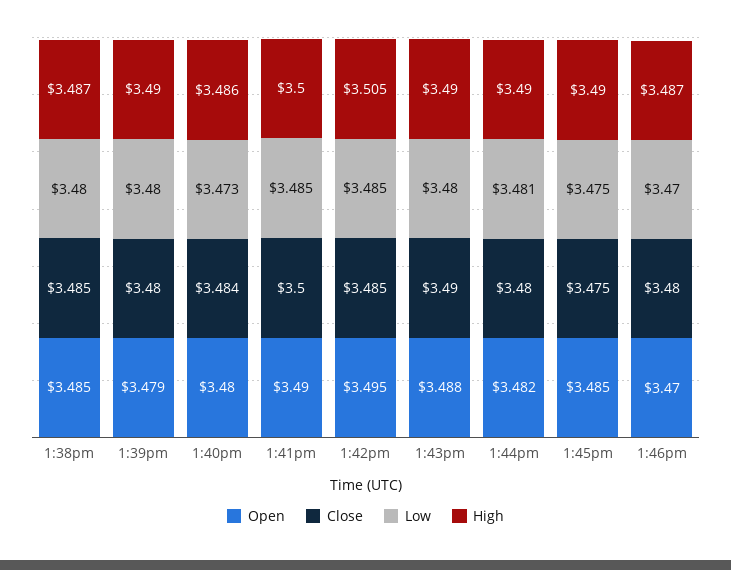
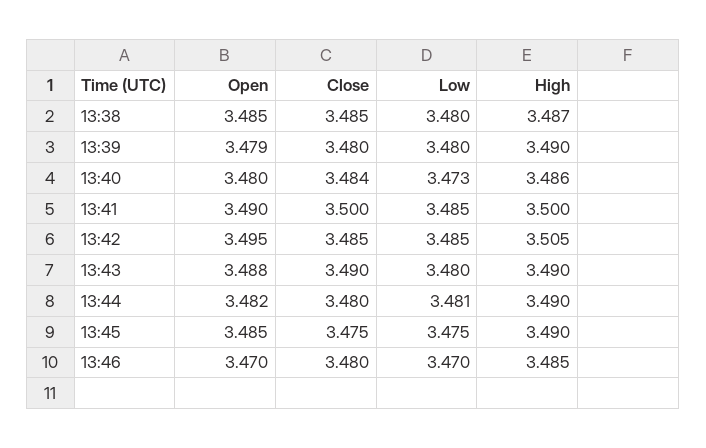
  {
    "Open": {
      "1:38pm": 3.485,
      "1:39pm": 3.479,
      "1:40pm": 3.48,
      "1:41pm": 3.49,
      "1:42pm": 3.495,
      "1:43pm": 3.488,
      "1:44pm": 3.482,
      "1:45pm": 3.485,
      "1:46pm": 3.47
    },
    "Close": {
      "1:38pm": 3.485,
      "1:39pm": 3.48,
      "1:40pm": 3.484,
      "1:41pm": 3.5,
      "1:42pm": 3.485,
      "1:43pm": 3.49,
      "1:44pm": 3.48,
      "1:45pm": 3.475,
      "1:46pm": 3.48
    },
    "Low": {
      "1:38pm": 3.48,
      "1:39pm": 3.48,
      "1:40pm": 3.473,
      "1:41pm": 3.485,
      "1:42pm": 3.485,
      "1:43pm": 3.48,
      "1:44pm": 3.481,
      "1:45pm": 3.475,
      "1:46pm": 3.47
    },
    "High": {
      "1:38pm": 3.487,
      "1:39pm": 3.49,
      "1:40pm": 3.486,
      "1:41pm": 3.5,
      "1:42pm": 3.505,
      "1:43pm": 3.49,
      "1:44pm": 3.49,
      "1:45pm": 3.49,
-     "1:46pm": 3.487
+     "1:46pm": 3.485
    }
  }

